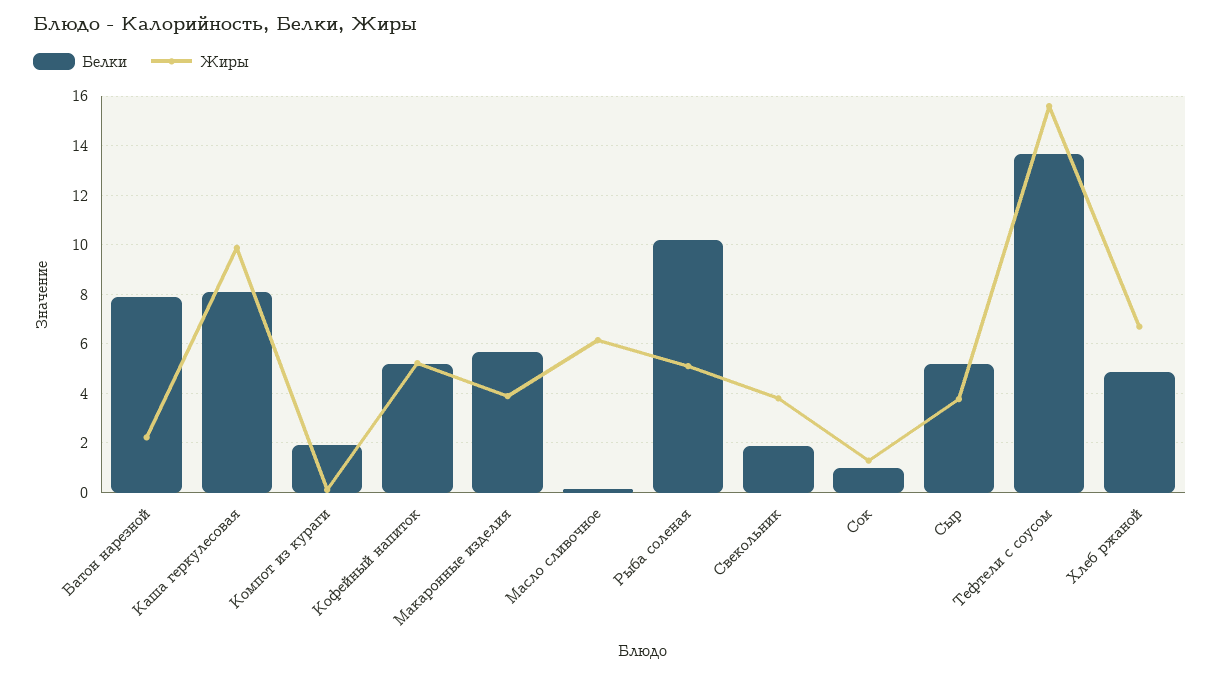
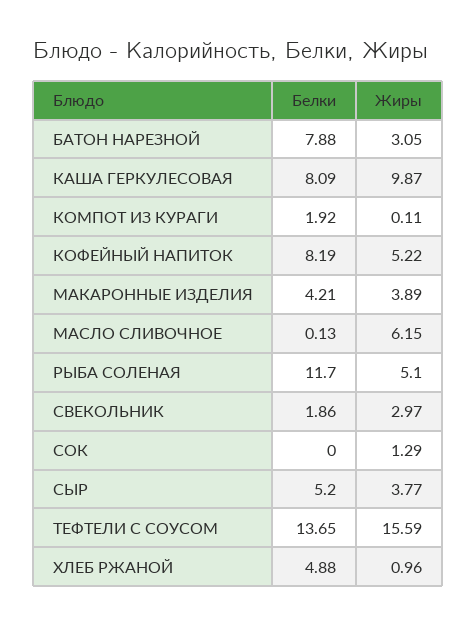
  {
    "Белки": {
      "Батон нарезной": 7.88,
      "Каша геркулесовая": 8.09,
      "Компот из кураги": 1.92,
-     "Кофейный напиток": 5.25,
+     "Кофейный напиток": 8.19,
-     "Макаронные изделия": 5.75,
+     "Макаронные изделия": 4.21,
      "Масло сливочное": 0.13,
-     "Рыба соленая": 10.25,
+     "Рыба соленая": 11.7,
      "Свекольник": 1.86,
-     "Сок": 1,
+     "Сок": 0,
      "Сыр": 5.2,
      "Тефтели с соусом": 13.65,
      "Хлеб ржаной": 4.88
    },
    "Жиры": {
-     "Батон нарезной": 2.25,
+     "Батон нарезной": 3.05,
      "Каша геркулесовая": 9.87,
      "Компот из кураги": 0.11,
      "Кофейный напиток": 5.22,
      "Макаронные изделия": 3.89,
      "Масло сливочное": 6.15,
      "Рыба соленая": 5.1,
-     "Свекольник": 3.75,
+     "Свекольник": 2.97,
      "Сок": 1.29,
      "Сыр": 3.77,
      "Тефтели с соусом": 15.59,
-     "Хлеб ржаной": 6.75
+     "Хлеб ржаной": 0.96
    }
  }

